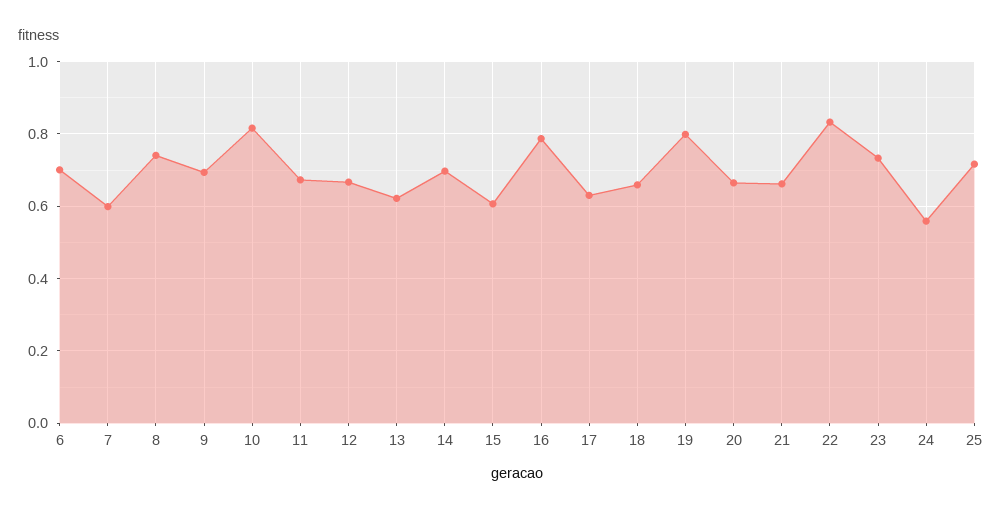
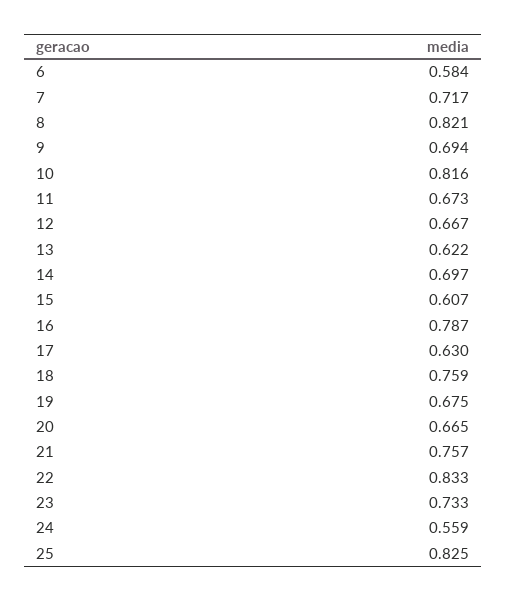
  {
-   "6": 0.7,
+   "6": 0.584,
-   "7": 0.6,
+   "7": 0.717,
-   "8": 0.74,
+   "8": 0.821,
    "9": 0.694,
    "10": 0.816,
    "11": 0.673,
    "12": 0.667,
    "13": 0.622,
    "14": 0.697,
    "15": 0.607,
    "16": 0.787,
    "17": 0.63,
-   "18": 0.66,
+   "18": 0.759,
-   "19": 0.8,
+   "19": 0.675,
    "20": 0.665,
-   "21": 0.66,
+   "21": 0.757,
    "22": 0.833,
    "23": 0.733,
    "24": 0.559,
-   "25": 0.72
+   "25": 0.825
  }

